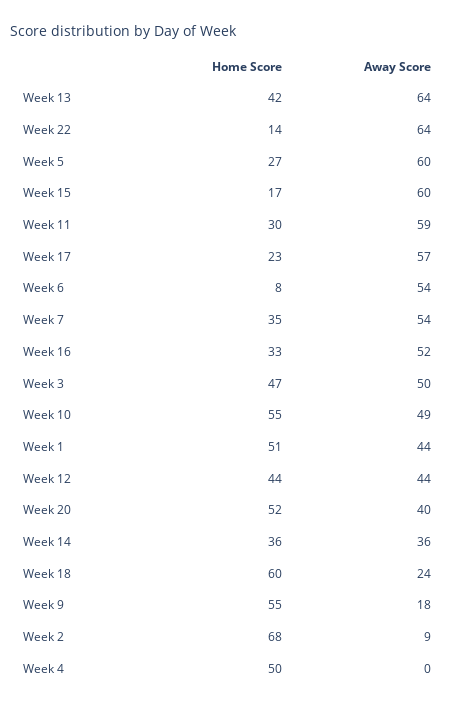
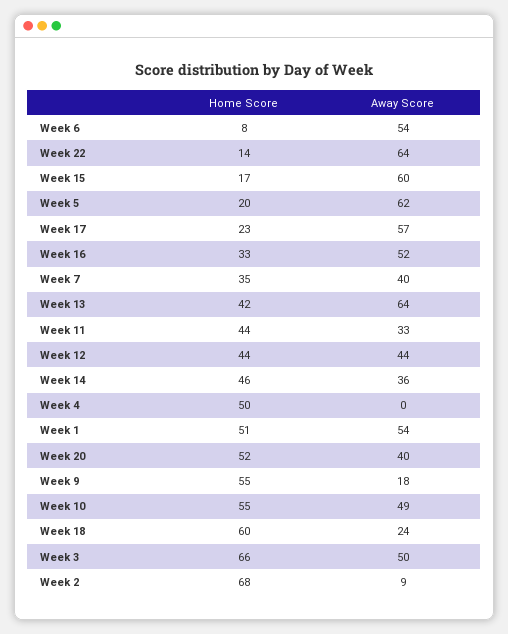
  {
    "Home Score": {
      "Week 13": 42,
      "Week 22": 14,
-     "Week 5": 27,
+     "Week 5": 20,
      "Week 15": 17,
-     "Week 11": 30,
+     "Week 11": 44,
      "Week 17": 23,
      "Week 6": 8,
      "Week 7": 35,
      "Week 16": 33,
-     "Week 3": 47,
+     "Week 3": 66,
      "Week 10": 55,
      "Week 1": 51,
      "Week 12": 44,
      "Week 20": 52,
-     "Week 14": 36,
+     "Week 14": 46,
      "Week 18": 60,
      "Week 9": 55,
      "Week 2": 68,
      "Week 4": 50
    },
    "Away Score": {
      "Week 13": 64,
      "Week 22": 64,
-     "Week 5": 60,
+     "Week 5": 62,
      "Week 15": 60,
-     "Week 11": 59,
+     "Week 11": 33,
      "Week 17": 57,
      "Week 6": 54,
-     "Week 7": 54,
+     "Week 7": 40,
      "Week 16": 52,
      "Week 3": 50,
      "Week 10": 49,
-     "Week 1": 44,
+     "Week 1": 54,
      "Week 12": 44,
      "Week 20": 40,
      "Week 14": 36,
      "Week 18": 24,
      "Week 9": 18,
      "Week 2": 9,
      "Week 4": 0
    }
  }

